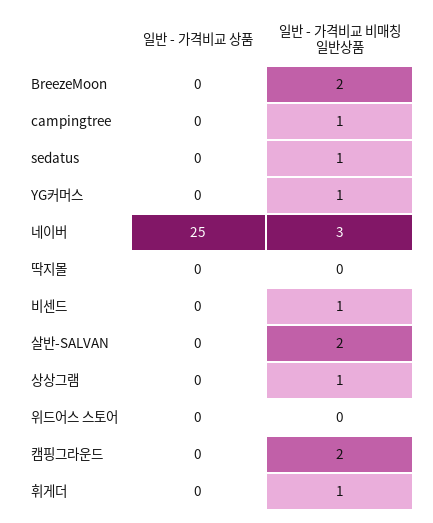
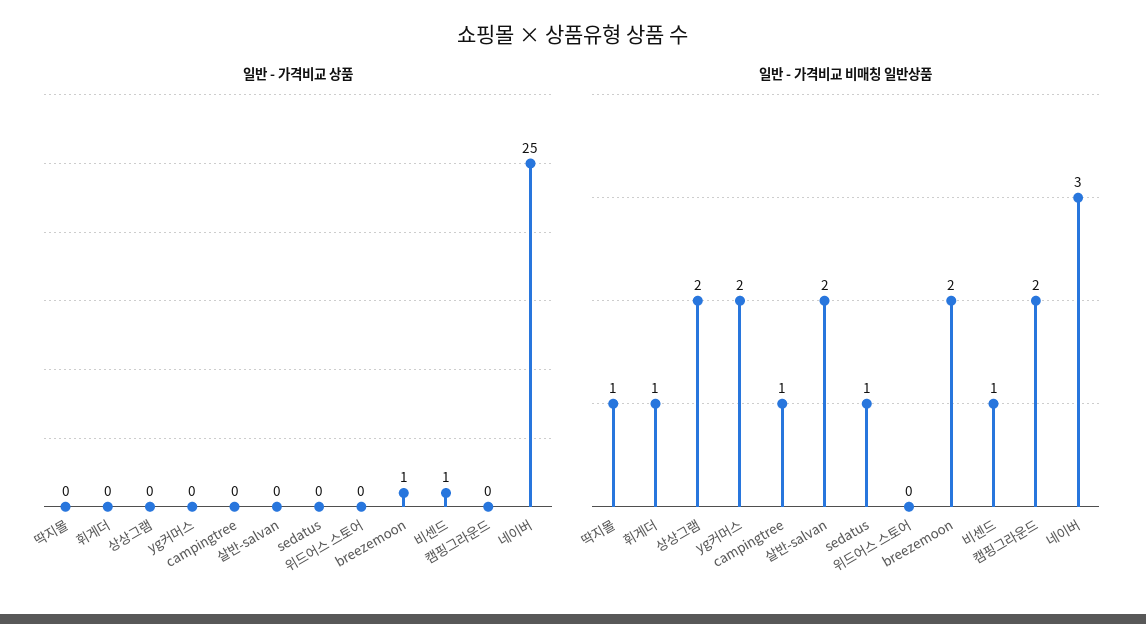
  {
    "일반 - 가격비교 상품": {
-     "BreezeMoon": 0,
+     "BreezeMoon": 1,
      "campingtree": 0,
      "sedatus": 0,
      "YG커머스": 0,
      "네이버": 25,
      "딱지몰": 0,
-     "비센드": 0,
+     "비센드": 1,
      "살반-SALVAN": 0,
      "상상그램": 0,
      "위드어스 스토어": 0,
      "캠핑그라운드": 0,
      "휘게더": 0
    },
    "일반 - 가격비교 비매칭 일반상품": {
      "BreezeMoon": 2,
      "campingtree": 1,
      "sedatus": 1,
-     "YG커머스": 1,
+     "YG커머스": 2,
      "네이버": 3,
-     "딱지몰": 0,
+     "딱지몰": 1,
      "비센드": 1,
      "살반-SALVAN": 2,
-     "상상그램": 1,
+     "상상그램": 2,
      "위드어스 스토어": 0,
      "캠핑그라운드": 2,
      "휘게더": 1
    }
  }

